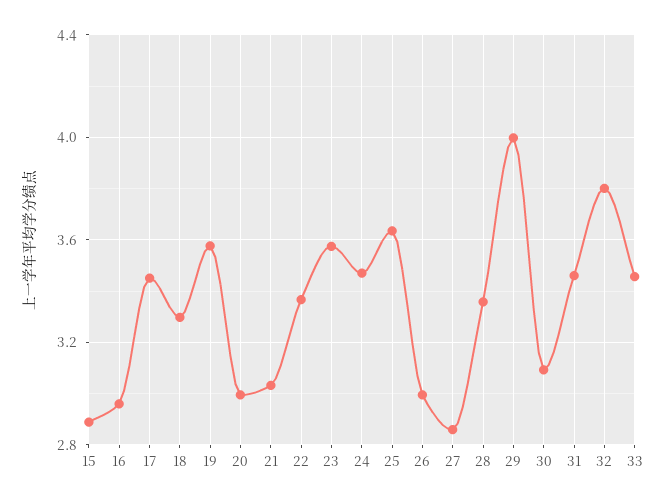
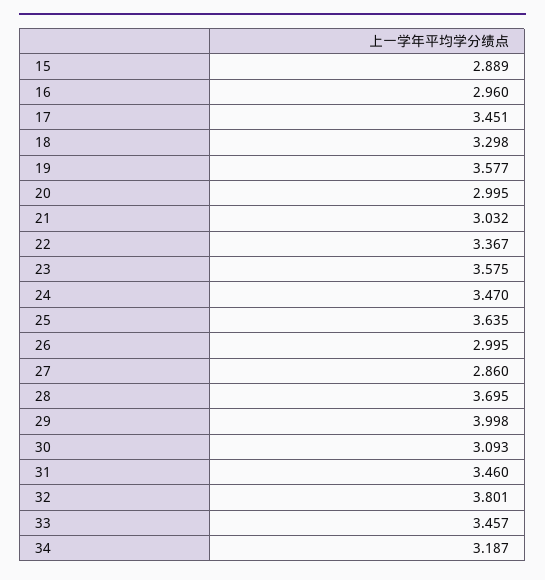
  {
    "15": 2.889,
    "16": 2.96,
    "17": 3.451,
    "18": 3.298,
    "19": 3.577,
    "20": 2.995,
    "21": 3.032,
    "22": 3.367,
    "23": 3.575,
    "24": 3.47,
    "25": 3.635,
    "26": 2.995,
    "27": 2.86,
-   "28": 3.35,
+   "28": 3.695,
    "29": 3.998,
    "30": 3.093,
    "31": 3.46,
    "32": 3.801,
-   "33": 3.457
+   "33": 3.457,
+   "34": 3.187
  }

